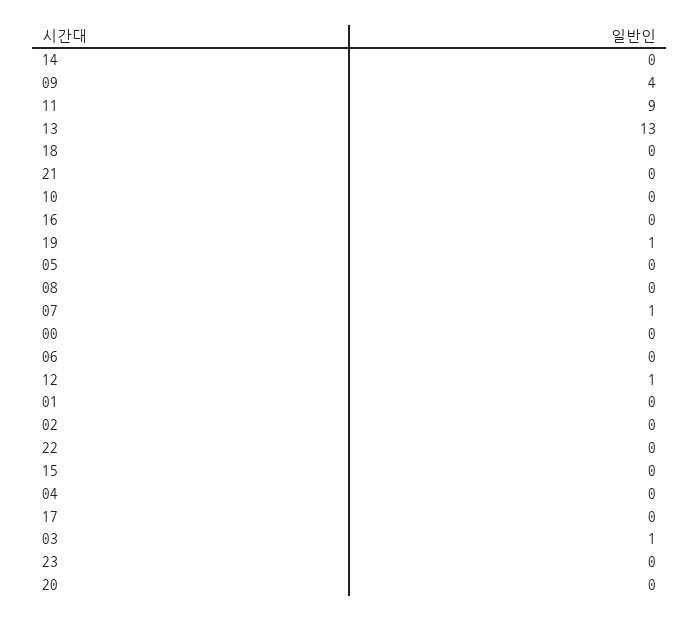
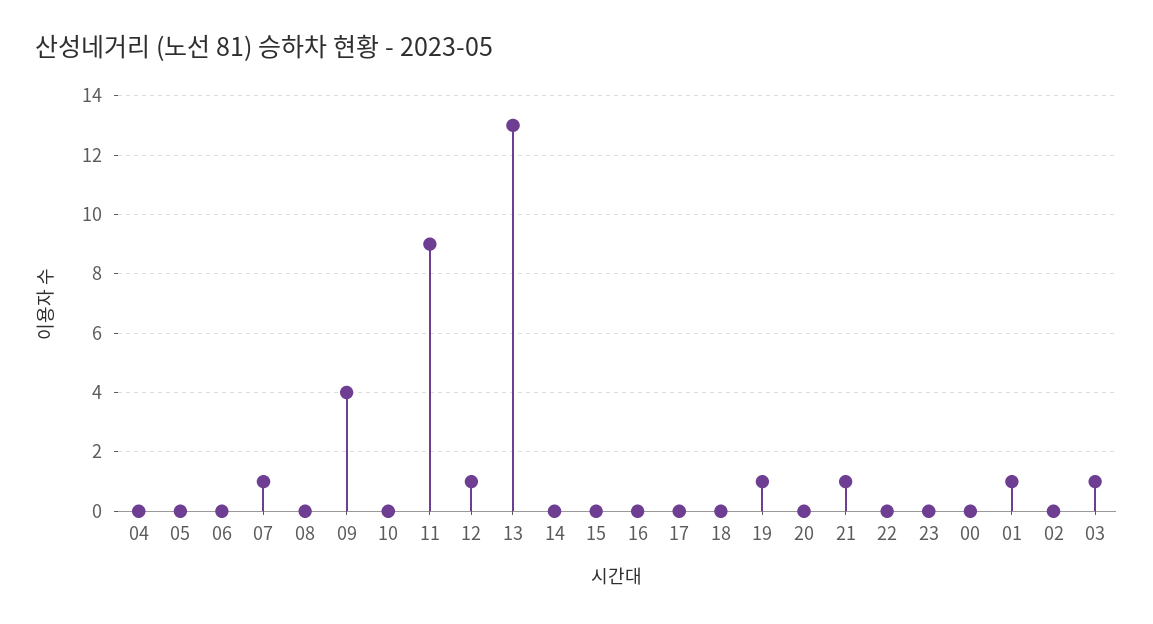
  {
    "14": 0,
    "09": 4,
    "11": 9,
    "13": 13,
    "18": 0,
-   "21": 0,
+   "21": 1,
    "10": 0,
    "16": 0,
    "19": 1,
    "05": 0,
    "08": 0,
    "07": 1,
    "00": 0,
    "06": 0,
    "12": 1,
-   "01": 0,
+   "01": 1,
    "02": 0,
    "22": 0,
    "15": 0,
    "04": 0,
    "17": 0,
    "03": 1,
    "23": 0,
    "20": 0
  }

